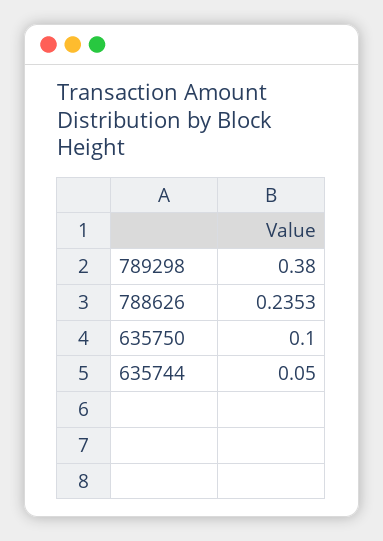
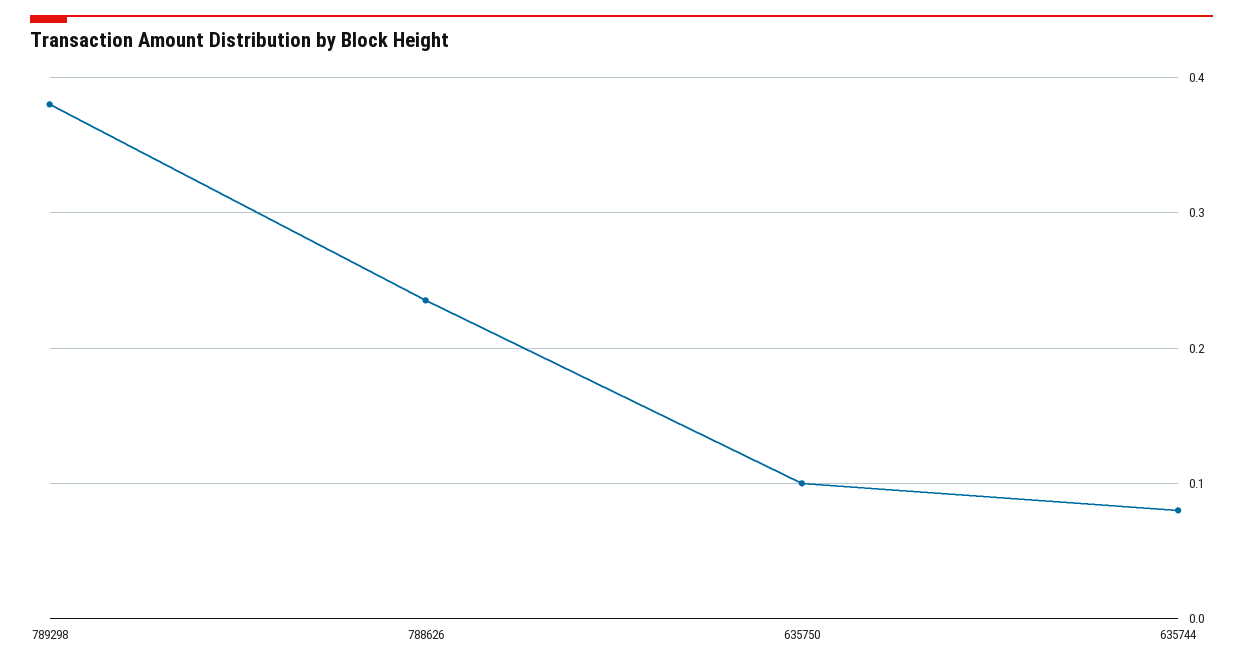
  {
    "789298": 0.38,
    "788626": 0.2353,
    "635750": 0.1,
-   "635744": 0.05
+   "635744": 0.08
  }

